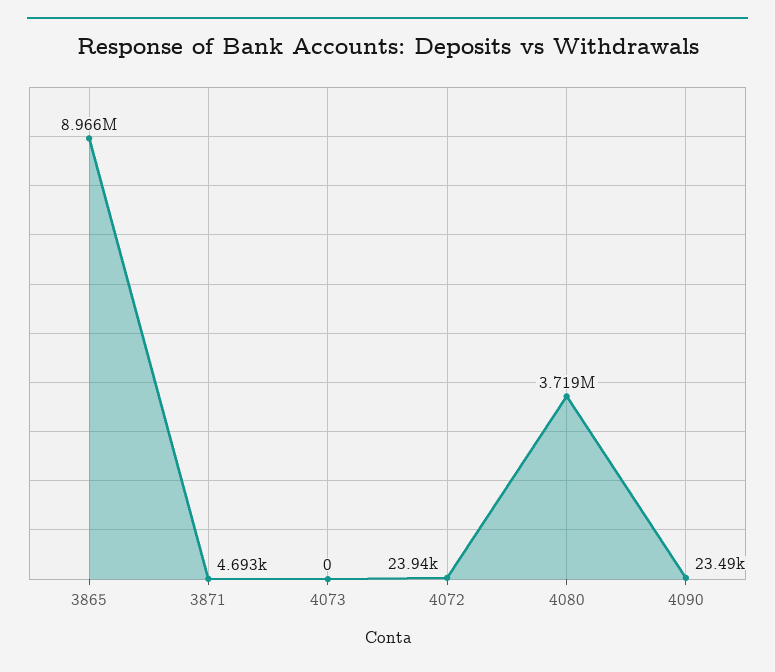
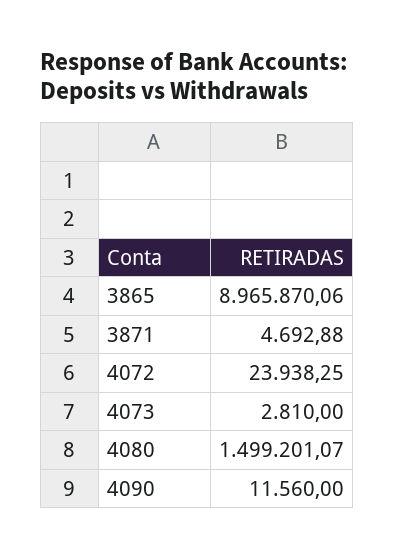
  {
    "3865": 8965870.06,
    "3871": 4692.88,
-   "4073": 0,
+   "4073": 2810,
    "4072": 23938.25,
-   "4080": 3719000,
+   "4080": 1499201.07,
-   "4090": 23490
+   "4090": 11560
  }

